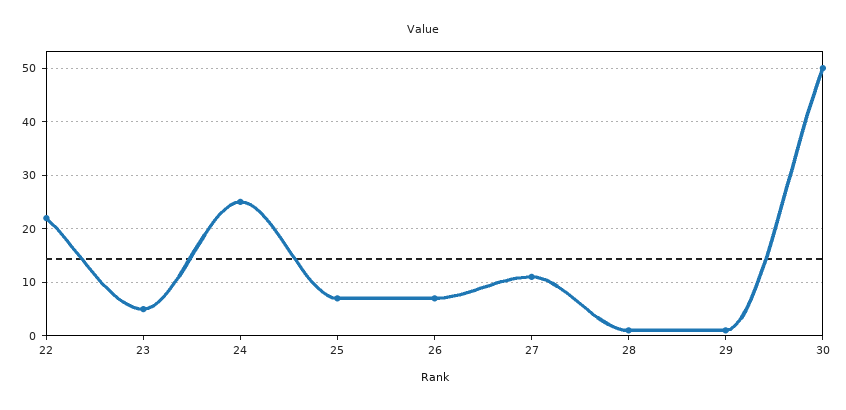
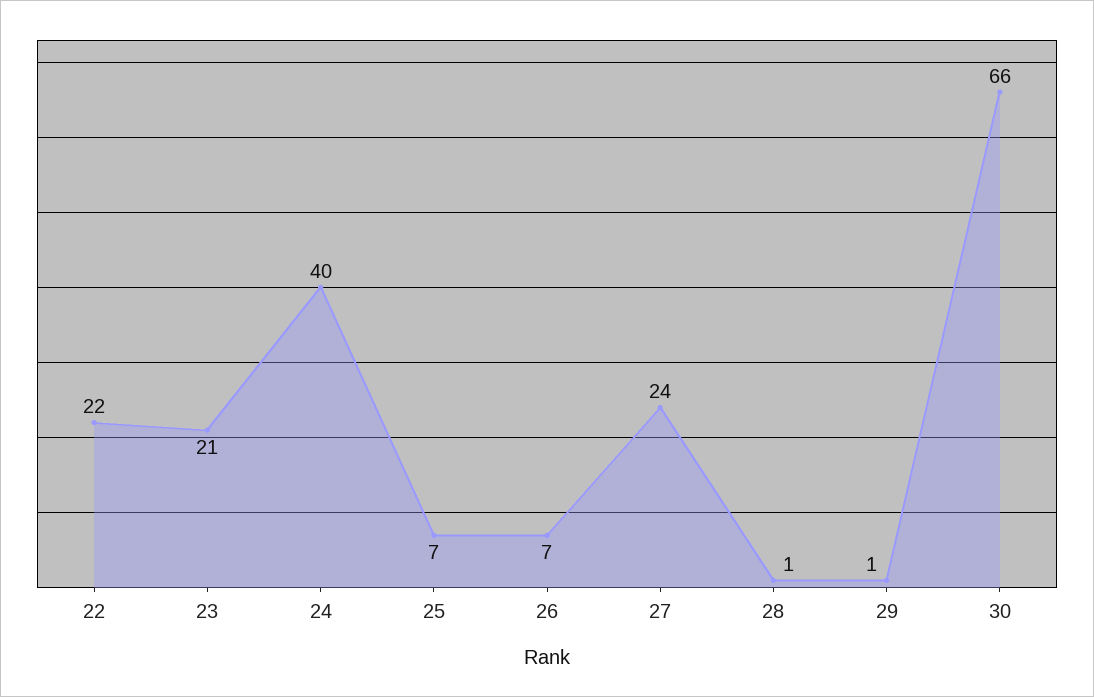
  {
    "22": 22,
-   "23": 5,
+   "23": 21,
-   "24": 25,
+   "24": 40,
    "25": 7,
    "26": 7,
-   "27": 10,
+   "27": 24,
    "28": 1,
    "29": 1,
-   "30": 50
+   "30": 66
  }

